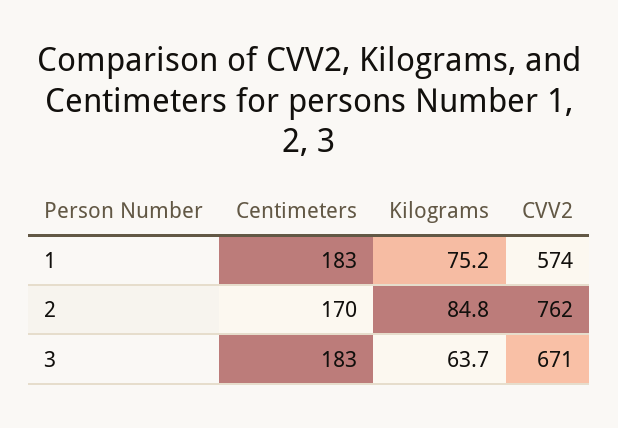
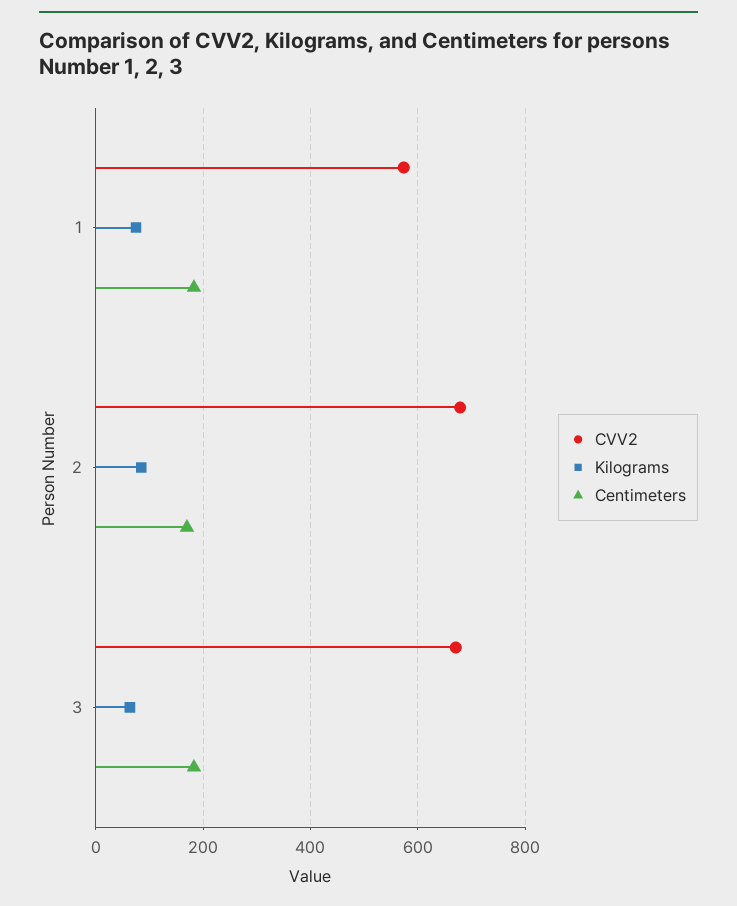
  {
    "Centimeters": {
      "1": 183,
      "2": 170,
      "3": 183
    },
    "Kilograms": {
      "1": 75.2,
      "2": 84.8,
      "3": 63.7
    },
    "CVV2": {
      "1": 574,
-     "2": 762,
+     "2": 680,
      "3": 671
    }
  }

